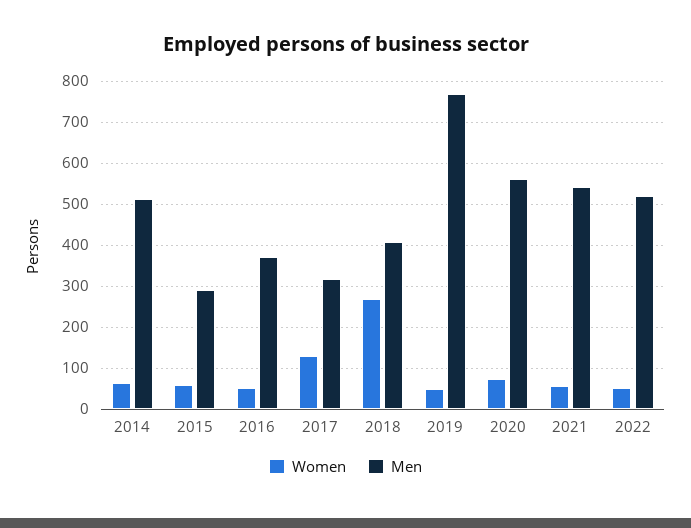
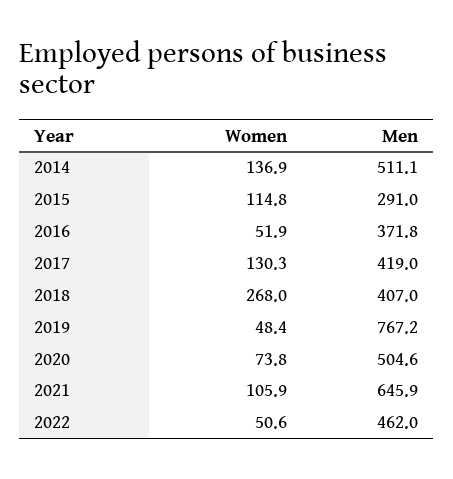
  {
    "Women": {
-     "2014": 60,
+     "2014": 136.9,
-     "2015": 60,
+     "2015": 114.8,
      "2016": 51.9,
      "2017": 130.3,
      "2018": 268,
      "2019": 48.4,
      "2020": 73.8,
-     "2021": 60,
+     "2021": 105.9,
      "2022": 50.6
    },
    "Men": {
      "2014": 511.1,
      "2015": 291,
      "2016": 371.8,
-     "2017": 320,
+     "2017": 419,
      "2018": 407,
      "2019": 767.2,
-     "2020": 560,
+     "2020": 504.6,
-     "2021": 540,
+     "2021": 645.9,
-     "2022": 520
+     "2022": 462
    }
  }

